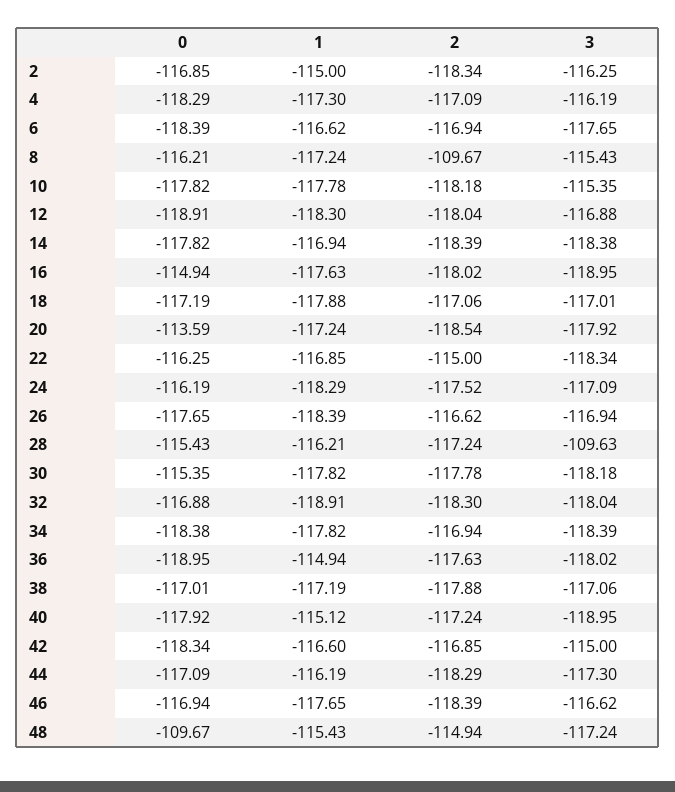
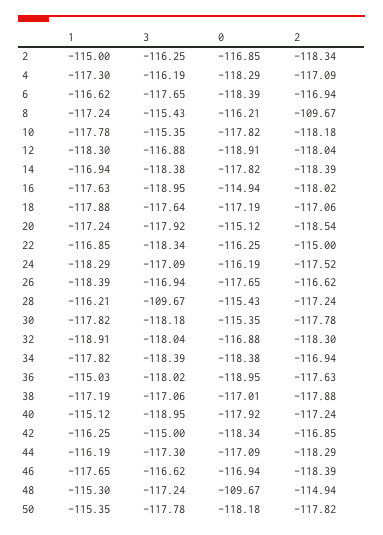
  {
    "0": {
      "2": -116.85,
      "4": -118.29,
      "6": -118.39,
      "8": -116.21,
      "10": -117.82,
      "12": -118.91,
      "14": -117.82,
      "16": -114.94,
      "18": -117.19,
-     "20": -113.59,
+     "20": -115.12,
      "22": -116.25,
      "24": -116.19,
      "26": -117.65,
      "28": -115.43,
      "30": -115.35,
      "32": -116.88,
      "34": -118.38,
      "36": -118.95,
      "38": -117.01,
      "40": -117.92,
      "42": -118.34,
      "44": -117.09,
      "46": -116.94,
-     "48": -109.67
+     "48": -109.67,
+     "50": -118.18
    },
    "1": {
      "2": -115,
      "4": -117.3,
      "6": -116.62,
      "8": -117.24,
      "10": -117.78,
      "12": -118.3,
      "14": -116.94,
      "16": -117.63,
      "18": -117.88,
      "20": -117.24,
      "22": -116.85,
      "24": -118.29,
      "26": -118.39,
      "28": -116.21,
      "30": -117.82,
      "32": -118.91,
      "34": -117.82,
-     "36": -114.94,
+     "36": -115.03,
      "38": -117.19,
      "40": -115.12,
-     "42": -116.6,
+     "42": -116.25,
      "44": -116.19,
      "46": -117.65,
-     "48": -115.43
+     "48": -115.3,
+     "50": -115.35
    },
    "2": {
      "2": -118.34,
      "4": -117.09,
      "6": -116.94,
      "8": -109.67,
      "10": -118.18,
      "12": -118.04,
      "14": -118.39,
      "16": -118.02,
      "18": -117.06,
      "20": -118.54,
      "22": -115,
      "24": -117.52,
      "26": -116.62,
      "28": -117.24,
      "30": -117.78,
      "32": -118.3,
      "34": -116.94,
      "36": -117.63,
      "38": -117.88,
      "40": -117.24,
      "42": -116.85,
      "44": -118.29,
      "46": -118.39,
-     "48": -114.94
+     "48": -114.94,
+     "50": -117.82
    },
    "3": {
      "2": -116.25,
      "4": -116.19,
      "6": -117.65,
      "8": -115.43,
      "10": -115.35,
      "12": -116.88,
      "14": -118.38,
      "16": -118.95,
-     "18": -117.01,
+     "18": -117.64,
      "20": -117.92,
      "22": -118.34,
      "24": -117.09,
      "26": -116.94,
-     "28": -109.63,
+     "28": -109.67,
      "30": -118.18,
      "32": -118.04,
      "34": -118.39,
      "36": -118.02,
      "38": -117.06,
      "40": -118.95,
      "42": -115,
      "44": -117.3,
      "46": -116.62,
-     "48": -117.24
+     "48": -117.24,
+     "50": -117.78
    }
  }

